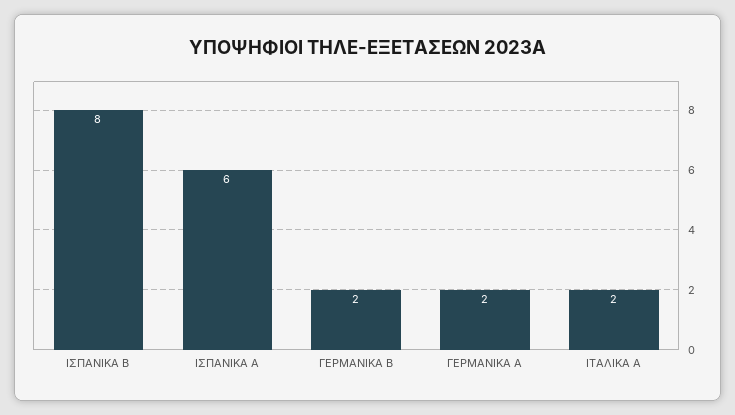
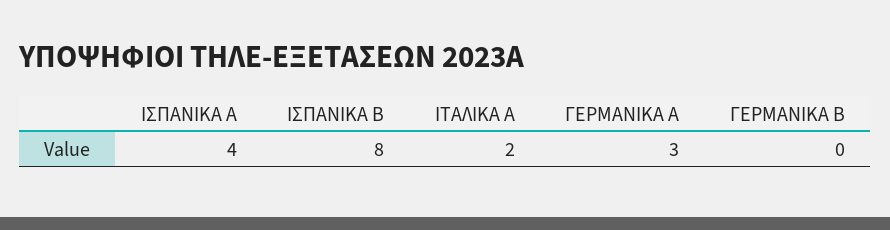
  {
    "ΙΣΠΑΝΙΚΑ Β": 8,
-   "ΙΣΠΑΝΙΚΑ Α": 6,
+   "ΙΣΠΑΝΙΚΑ Α": 4,
-   "ΓΕΡΜΑΝΙΚΑ Β": 2,
+   "ΓΕΡΜΑΝΙΚΑ Β": 0,
-   "ΓΕΡΜΑΝΙΚΑ Α": 2,
+   "ΓΕΡΜΑΝΙΚΑ Α": 3,
    "ΙΤΑΛΙΚΑ Α": 2
  }

